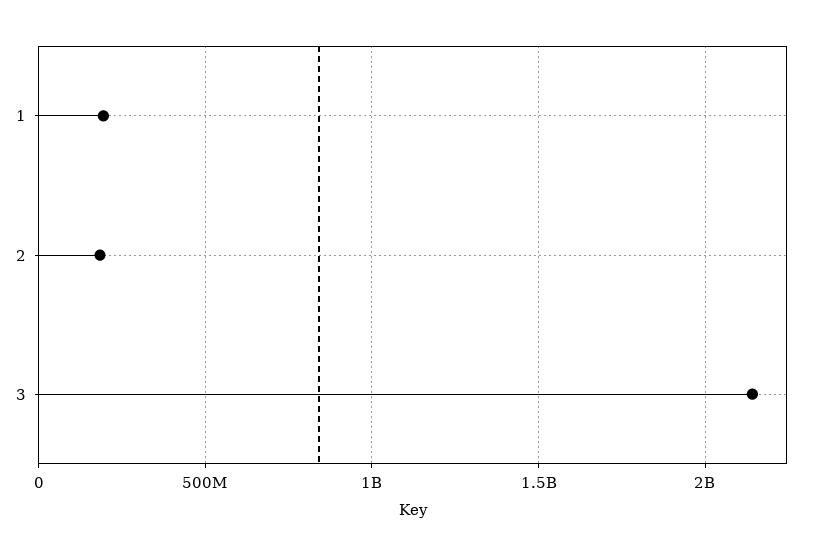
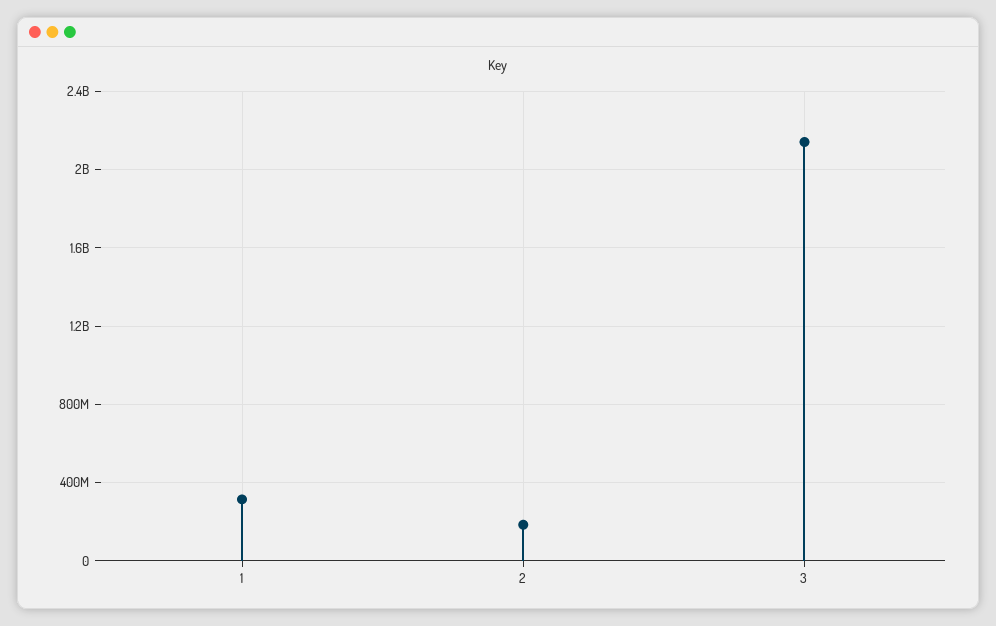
  {
-   "1": 200000000,
+   "1": 300000000,
    "2": 200000000,
    "3": 2150000000
  }

